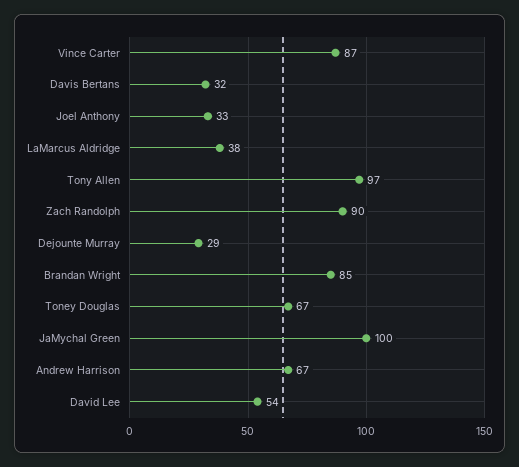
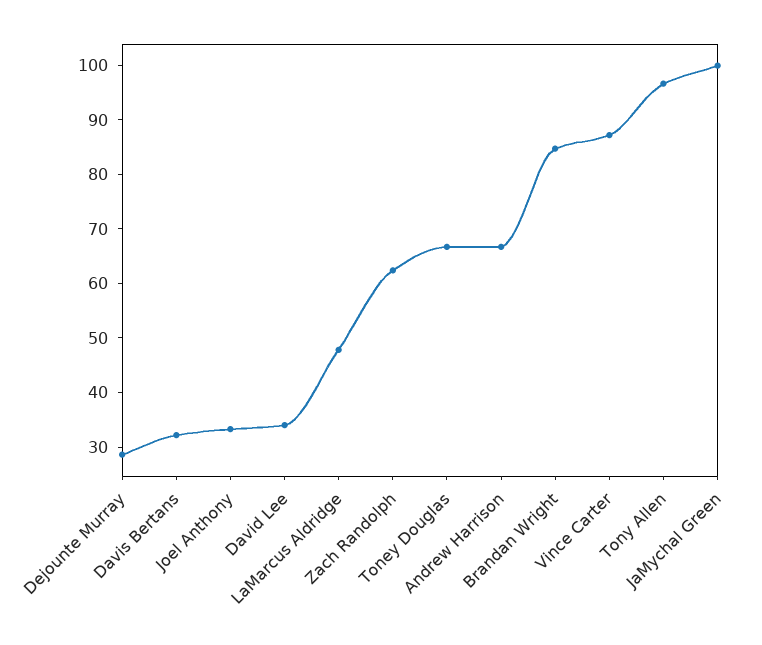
  {
    "Vince Carter": 87,
    "Davis Bertans": 32,
    "Joel Anthony": 33,
-   "LaMarcus Aldridge": 38,
+   "LaMarcus Aldridge": 48,
    "Tony Allen": 97,
-   "Zach Randolph": 90,
+   "Zach Randolph": 62,
    "Dejounte Murray": 29,
    "Brandan Wright": 85,
    "Toney Douglas": 67,
    "JaMychal Green": 100,
    "Andrew Harrison": 67,
-   "David Lee": 54
+   "David Lee": 34
  }

